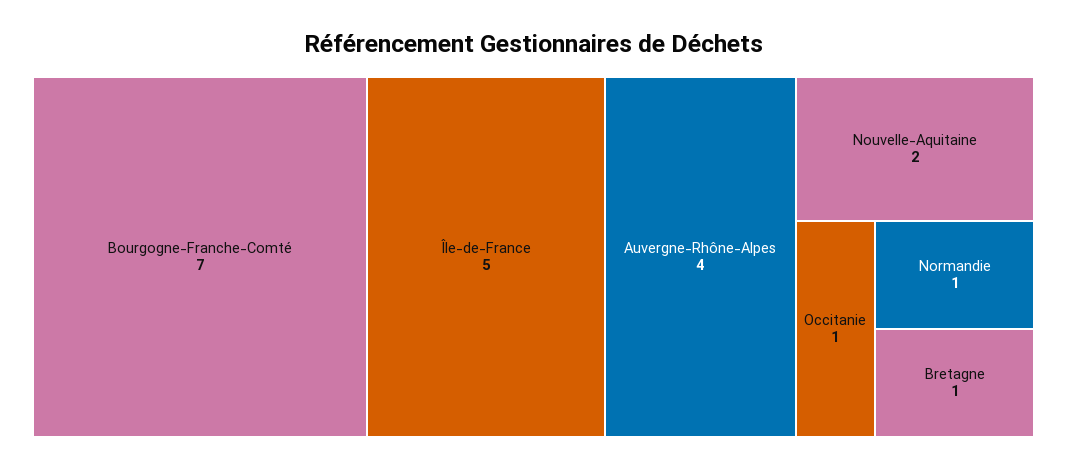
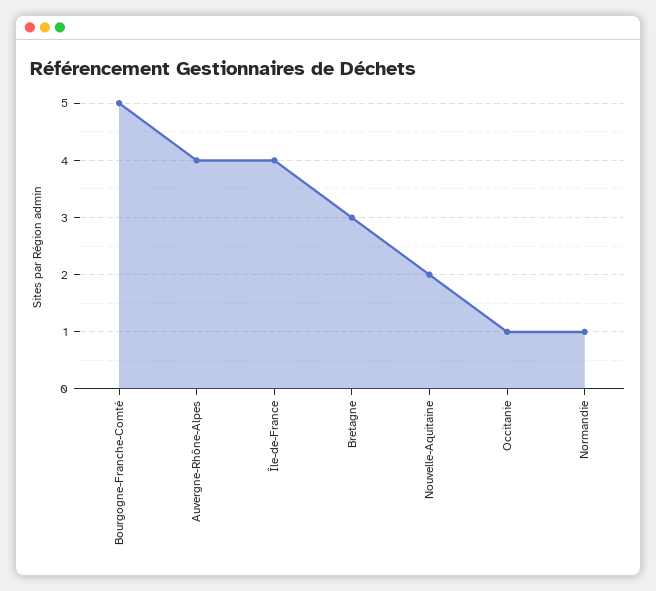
  {
-   "Bourgogne-Franche-Comté": 7,
+   "Bourgogne-Franche-Comté": 5,
-   "Île-de-France": 5,
+   "Île-de-France": 4,
    "Auvergne-Rhône-Alpes": 4,
    "Nouvelle-Aquitaine": 2,
    "Occitanie": 1,
    "Normandie": 1,
-   "Bretagne": 1
+   "Bretagne": 3
  }

